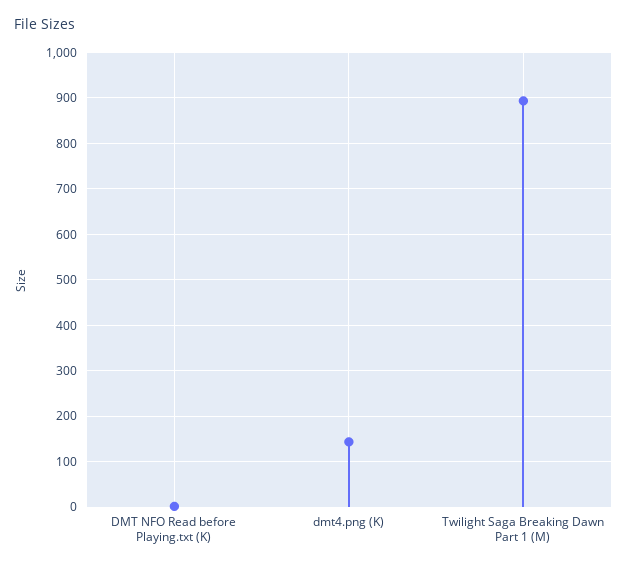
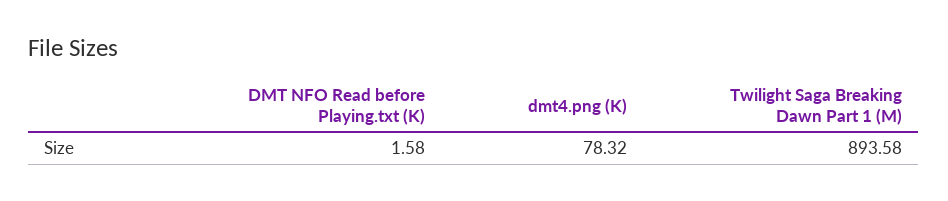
  {
    "DMT NFO Read before Playing.txt (K)": 1.58,
-   "dmt4.png (K)": 140,
+   "dmt4.png (K)": 78.32,
    "Twilight Saga Breaking Dawn Part 1 (M)": 893.58
  }

